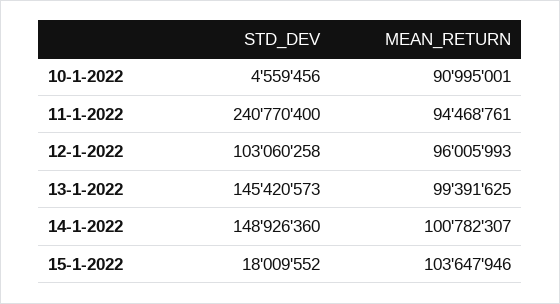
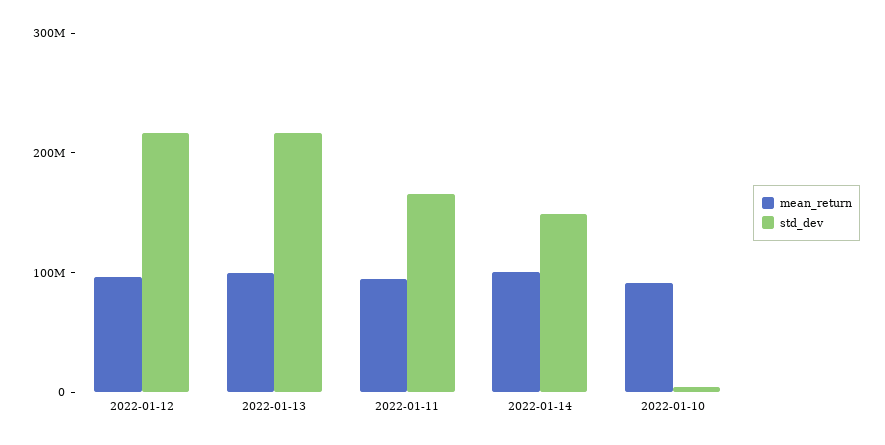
  {
    "STD_DEV": {
      "10-1-2022": 4559456,
-     "11-1-2022": 240770400,
+     "11-1-2022": 160000000,
-     "12-1-2022": 103060258,
+     "12-1-2022": 220000000,
-     "13-1-2022": 145420573,
+     "13-1-2022": 220000000,
-     "14-1-2022": 148926360,
+     "14-1-2022": 148926360
-     "15-1-2022": 18009552
    },
    "MEAN_RETURN": {
      "10-1-2022": 90995001,
      "11-1-2022": 94468761,
      "12-1-2022": 96005993,
      "13-1-2022": 99391625,
-     "14-1-2022": 100782307,
+     "14-1-2022": 100782307
-     "15-1-2022": 103647946
    }
  }

